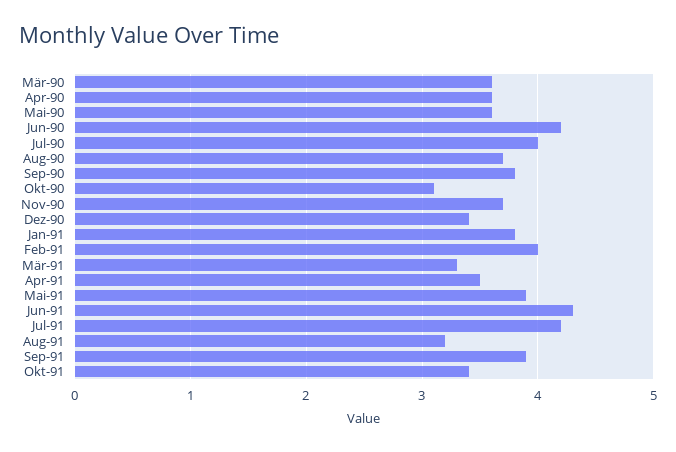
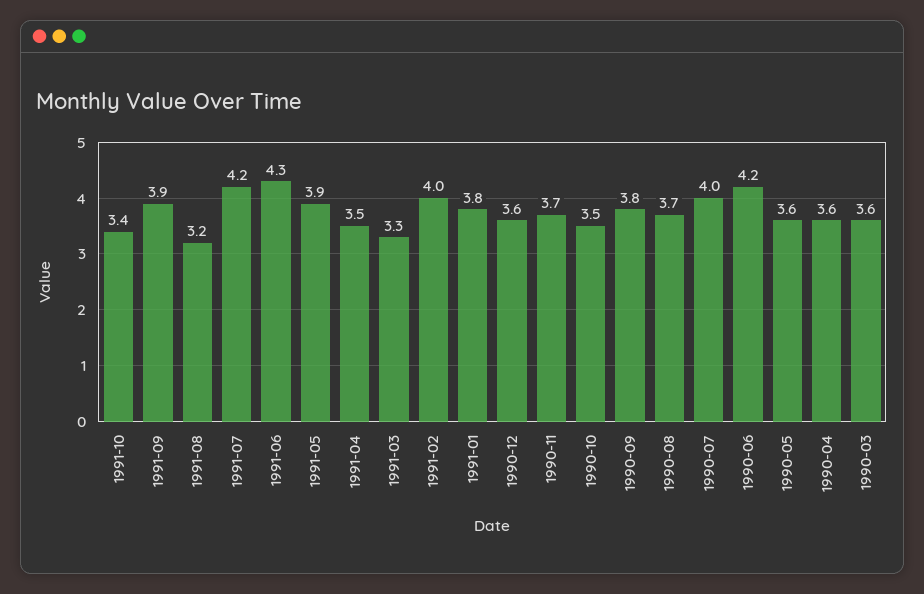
  {
    "Mär-90": 3.6,
    "Apr-90": 3.6,
    "Mai-90": 3.6,
    "Jun-90": 4.2,
    "Jul-90": 4,
    "Aug-90": 3.7,
    "Sep-90": 3.8,
-   "Okt-90": 3.1,
+   "Okt-90": 3.5,
    "Nov-90": 3.7,
-   "Dez-90": 3.4,
+   "Dez-90": 3.6,
    "Jan-91": 3.8,
    "Feb-91": 4,
    "Mär-91": 3.3,
    "Apr-91": 3.5,
    "Mai-91": 3.9,
    "Jun-91": 4.3,
    "Jul-91": 4.2,
    "Aug-91": 3.2,
    "Sep-91": 3.9,
    "Okt-91": 3.4
  }

